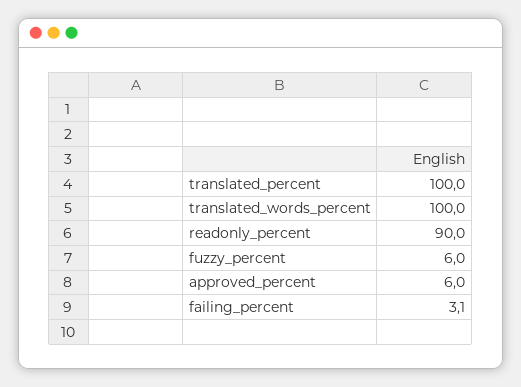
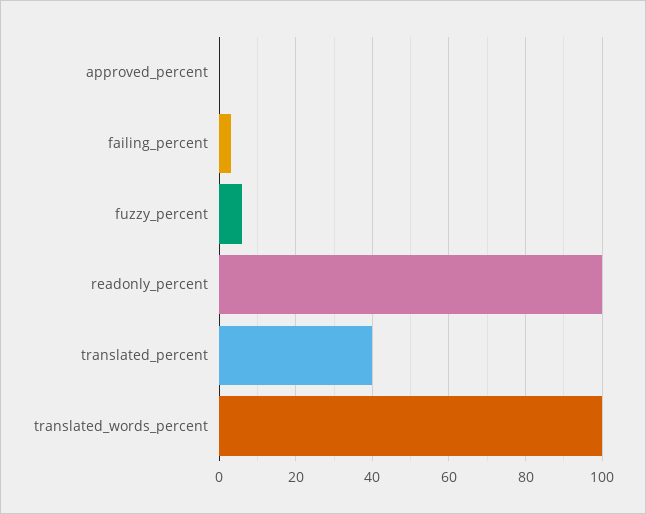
  {
-   "translated_percent": 100,
+   "translated_percent": 40,
    "translated_words_percent": 100,
-   "readonly_percent": 90,
+   "readonly_percent": 100,
    "fuzzy_percent": 6,
-   "approved_percent": 6,
+   "approved_percent": 0,
    "failing_percent": 3.1
  }

